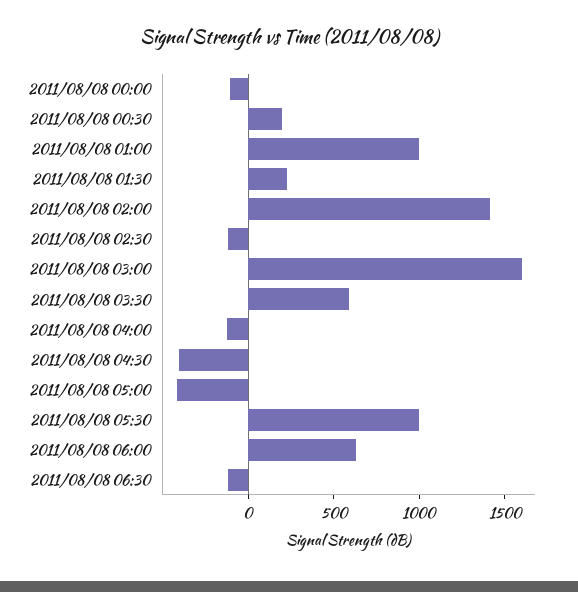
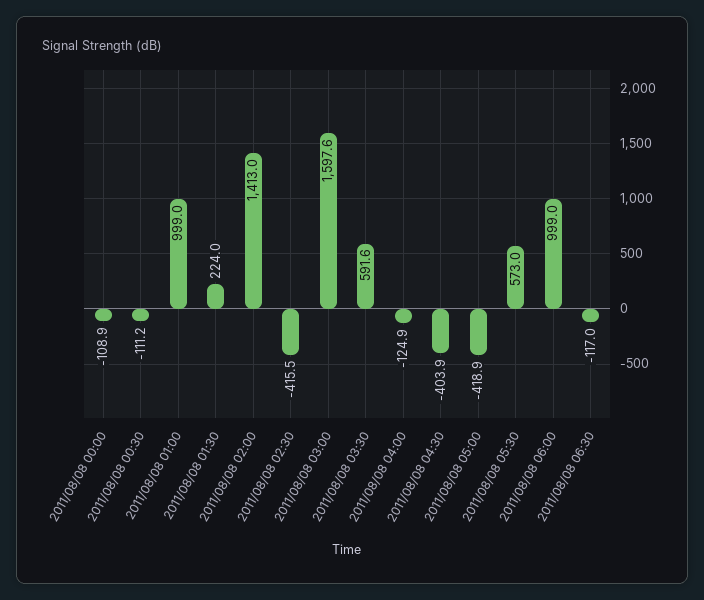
  {
    "2011/08/08 00:00": -108.9,
-   "2011/08/08 00:30": 200,
+   "2011/08/08 00:30": -111.2,
    "2011/08/08 01:00": 999,
    "2011/08/08 01:30": 224,
    "2011/08/08 02:00": 1413,
-   "2011/08/08 02:30": -100,
+   "2011/08/08 02:30": -415.5,
    "2011/08/08 03:00": 1597.6,
    "2011/08/08 03:30": 591.6,
    "2011/08/08 04:00": -124.9,
    "2011/08/08 04:30": -403.9,
    "2011/08/08 05:00": -418.9,
-   "2011/08/08 05:30": 1000,
+   "2011/08/08 05:30": 573,
-   "2011/08/08 06:00": 600,
+   "2011/08/08 06:00": 999,
    "2011/08/08 06:30": -117
  }

